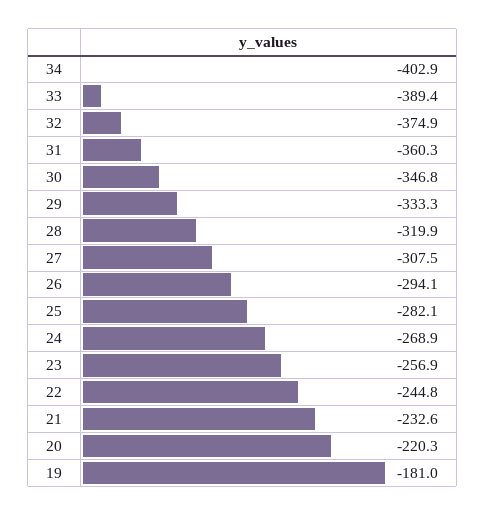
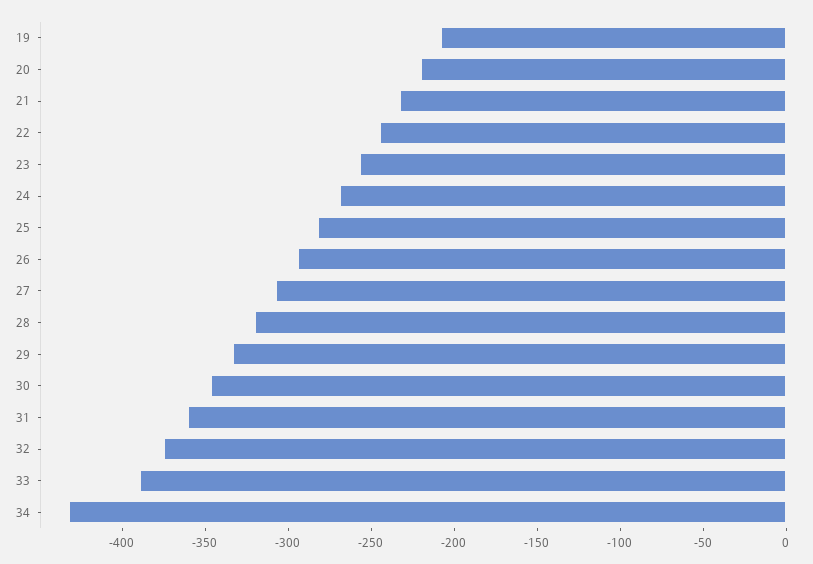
  {
-   "34": -402.9,
+   "34": -430,
    "33": -389.4,
    "32": -374.9,
    "31": -360.3,
    "30": -346.8,
    "29": -333.3,
    "28": -319.9,
    "27": -307.5,
    "26": -294.1,
    "25": -282.1,
    "24": -268.9,
    "23": -256.9,
    "22": -244.8,
    "21": -232.6,
    "20": -220.3,
-   "19": -181
+   "19": -210
  }

